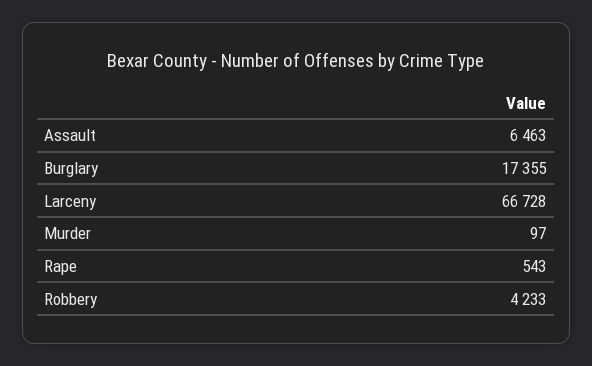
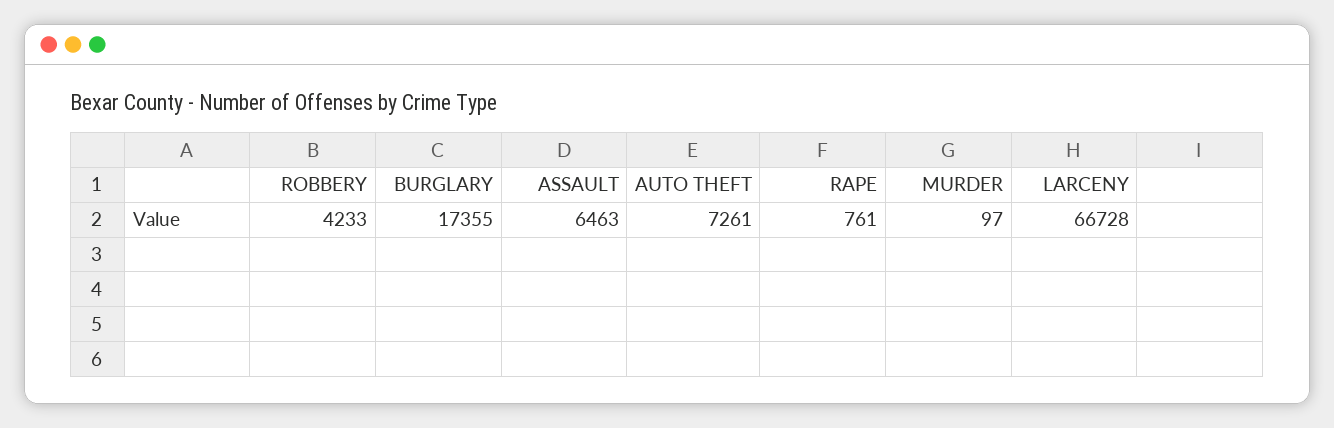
  {
    "Assault": 6463,
    "Burglary": 17355,
    "Larceny": 66728,
    "Murder": 97,
-   "Rape": 543,
+   "Rape": 761,
-   "Robbery": 4233
+   "Robbery": 4233,
+   "AUTO THEFT": 7261
  }

